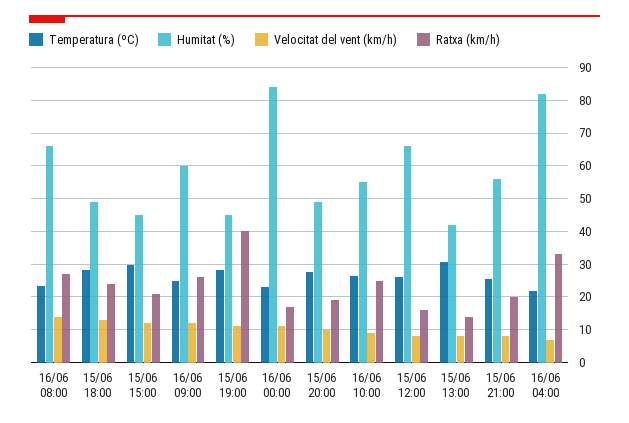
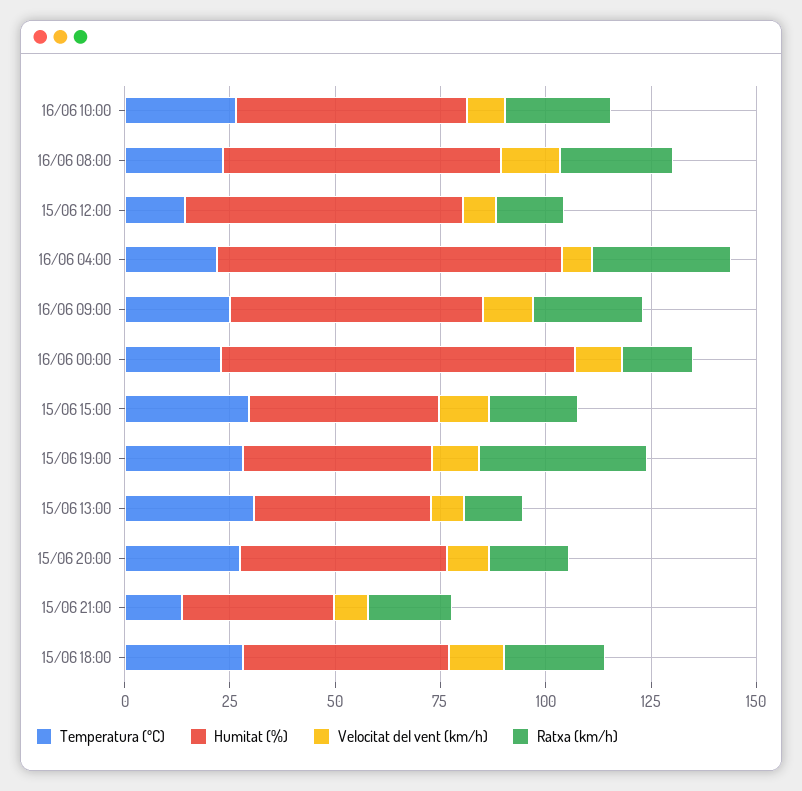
  {
    "Temperatura (ºC)": {
      "16/06 08:00": 24,
      "15/06 18:00": 28,
      "15/06 15:00": 30,
      "16/06 09:00": 26,
      "15/06 19:00": 28,
      "16/06 00:00": 24,
      "15/06 20:00": 28,
      "16/06 10:00": 26,
-     "15/06 12:00": 26,
+     "15/06 12:00": 15,
      "15/06 13:00": 30,
-     "15/06 21:00": 26,
+     "15/06 21:00": 15,
      "16/06 04:00": 22
    },
    "Humitat (%)": {
      "16/06 08:00": 66,
      "15/06 18:00": 50,
      "15/06 15:00": 46,
      "16/06 09:00": 60,
      "15/06 19:00": 46,
      "16/06 00:00": 84,
      "15/06 20:00": 50,
      "16/06 10:00": 56,
      "15/06 12:00": 66,
      "15/06 13:00": 42,
-     "15/06 21:00": 56,
+     "15/06 21:00": 35,
      "16/06 04:00": 82
    },
    "Velocitat del vent (km/h)": {
      "16/06 08:00": 14,
      "15/06 18:00": 14,
      "15/06 15:00": 12,
      "16/06 09:00": 12,
      "15/06 19:00": 12,
      "16/06 00:00": 12,
      "15/06 20:00": 10,
      "16/06 10:00": 10,
      "15/06 12:00": 8,
      "15/06 13:00": 8,
      "15/06 21:00": 8,
      "16/06 04:00": 8
    },
    "Ratxa (km/h)": {
      "16/06 08:00": 28,
      "15/06 18:00": 24,
      "15/06 15:00": 22,
      "16/06 09:00": 26,
      "15/06 19:00": 40,
      "16/06 00:00": 18,
      "15/06 20:00": 20,
      "16/06 10:00": 26,
      "15/06 12:00": 16,
      "15/06 13:00": 14,
      "15/06 21:00": 20,
      "16/06 04:00": 34
    }
  }

